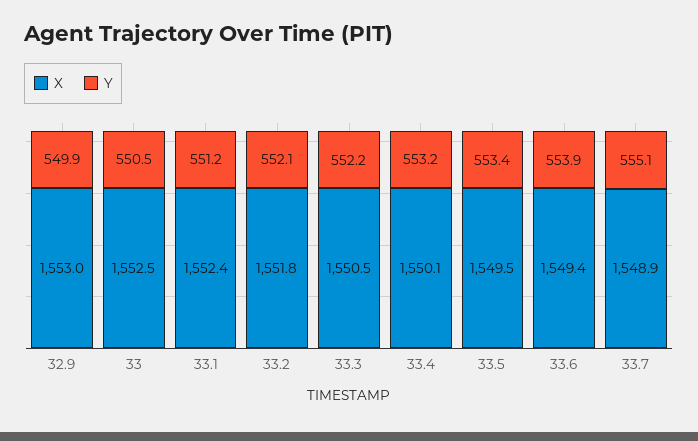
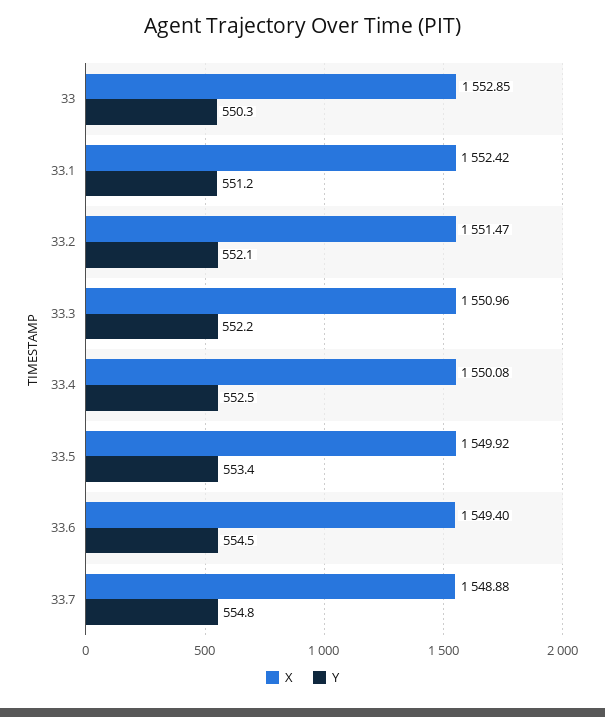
  {
    "X": {
-     "32.9": 1553,
-     "33": 1552.5,
+     "33": 1552.85,
      "33.1": 1552.42,
-     "33.2": 1551.8,
+     "33.2": 1551.47,
-     "33.3": 1550.5,
+     "33.3": 1550.96,
      "33.4": 1550.08,
-     "33.5": 1549.5,
+     "33.5": 1549.92,
      "33.6": 1549.4,
      "33.7": 1548.88
    },
    "Y": {
-     "32.9": 549.9,
-     "33": 550.5,
+     "33": 550.3,
      "33.1": 551.2,
      "33.2": 552.1,
      "33.3": 552.2,
-     "33.4": 553.2,
+     "33.4": 552.5,
      "33.5": 553.4,
-     "33.6": 553.9,
+     "33.6": 554.5,
-     "33.7": 555.1
+     "33.7": 554.8
    }
  }

